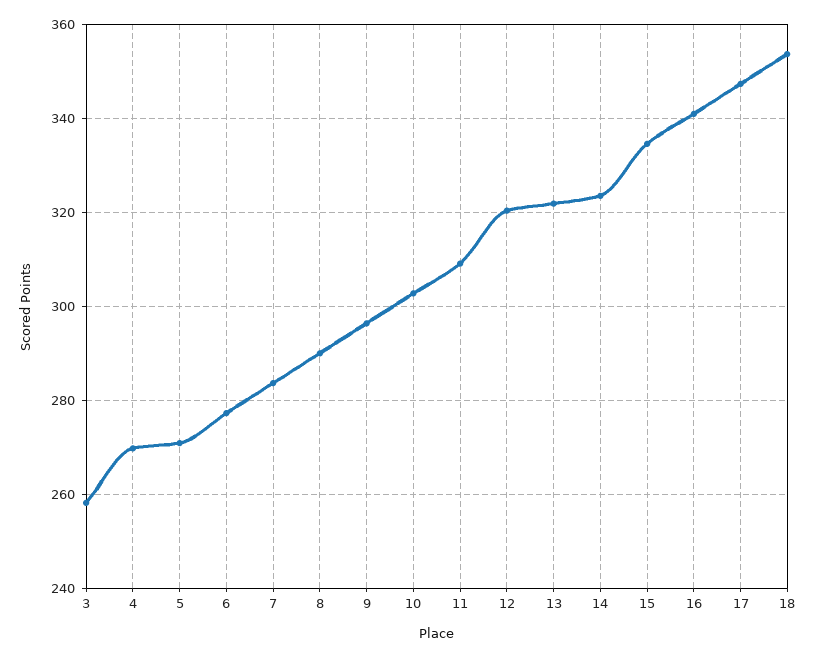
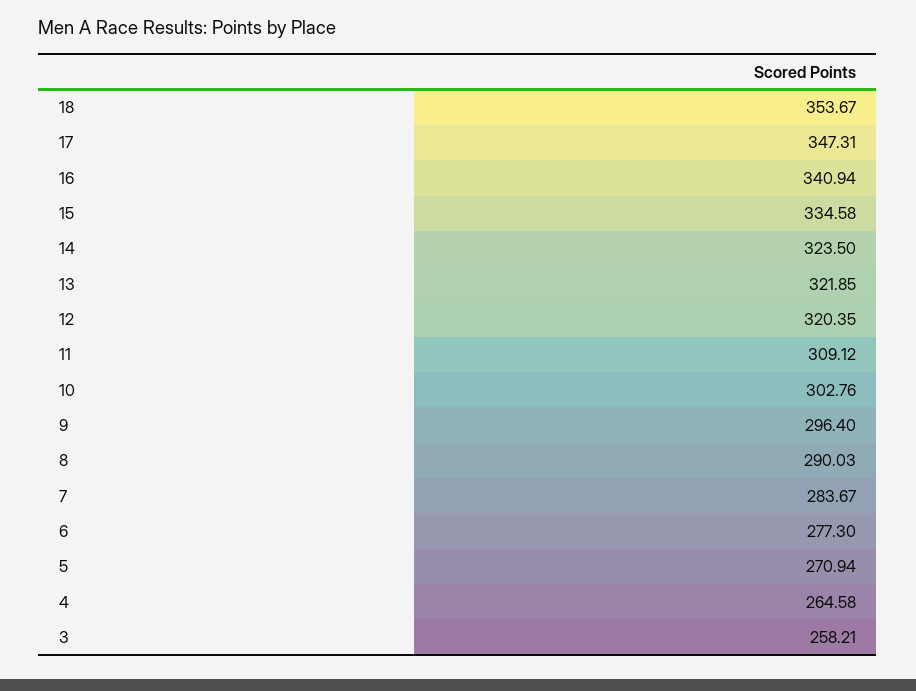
  {
    "3": 258.21,
-   "4": 270,
+   "4": 264.58,
    "5": 270.94,
    "6": 277.3,
    "7": 283.67,
    "8": 290.03,
    "9": 296.4,
    "10": 302.76,
    "11": 309.12,
    "12": 320.35,
    "13": 321.85,
    "14": 323.5,
    "15": 334.58,
    "16": 340.94,
    "17": 347.31,
    "18": 353.67
  }

